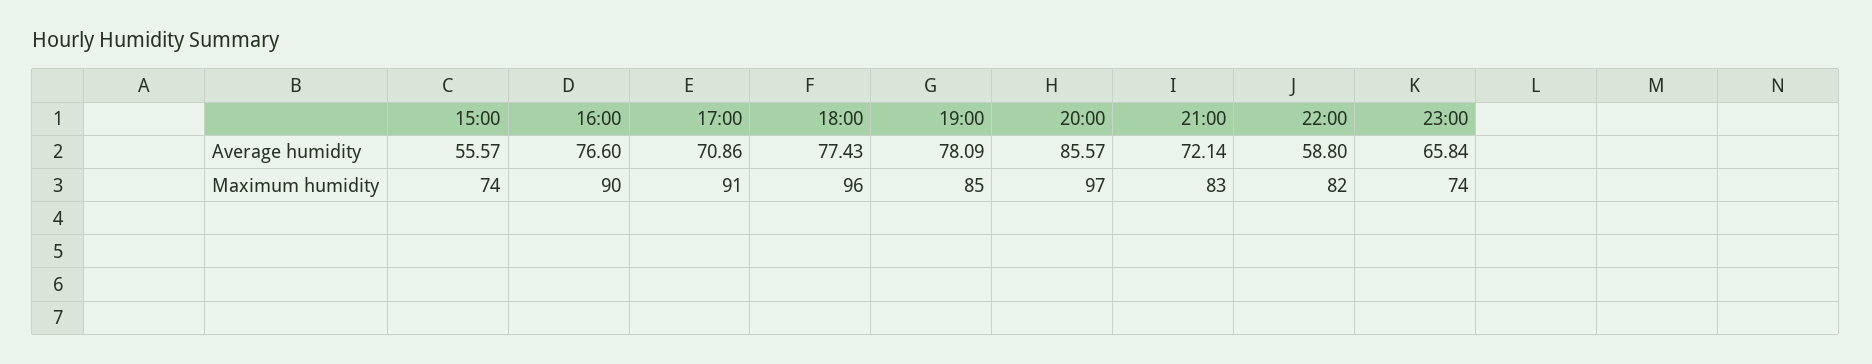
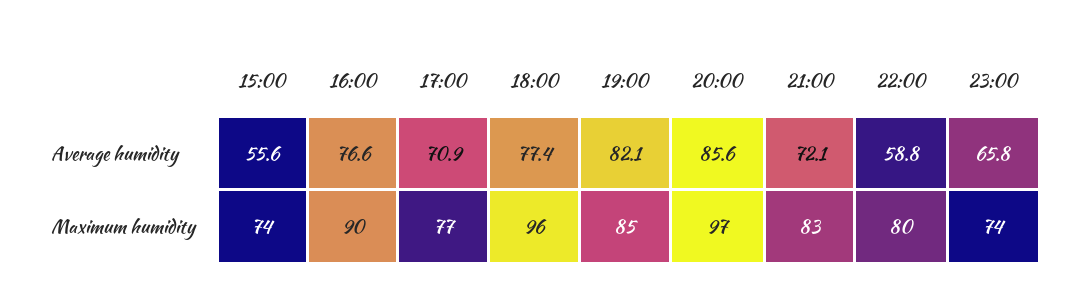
  {
    "15:00": {
      "Average humidity": 55.57,
      "Maximum humidity": 74
    },
    "16:00": {
      "Average humidity": 76.6,
      "Maximum humidity": 90
    },
    "17:00": {
      "Average humidity": 70.86,
-     "Maximum humidity": 91
+     "Maximum humidity": 77
    },
    "18:00": {
      "Average humidity": 77.43,
      "Maximum humidity": 96
    },
    "19:00": {
-     "Average humidity": 78.09,
+     "Average humidity": 82.1,
      "Maximum humidity": 85
    },
    "20:00": {
      "Average humidity": 85.57,
      "Maximum humidity": 97
    },
    "21:00": {
      "Average humidity": 72.14,
      "Maximum humidity": 83
    },
    "22:00": {
      "Average humidity": 58.8,
-     "Maximum humidity": 82
+     "Maximum humidity": 80
    },
    "23:00": {
      "Average humidity": 65.84,
      "Maximum humidity": 74
    }
  }

